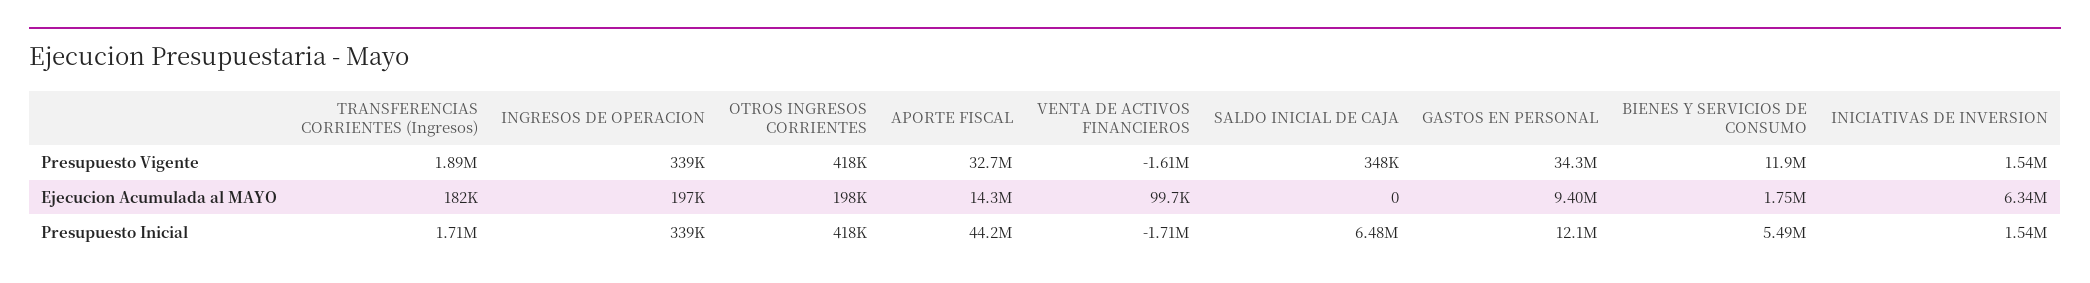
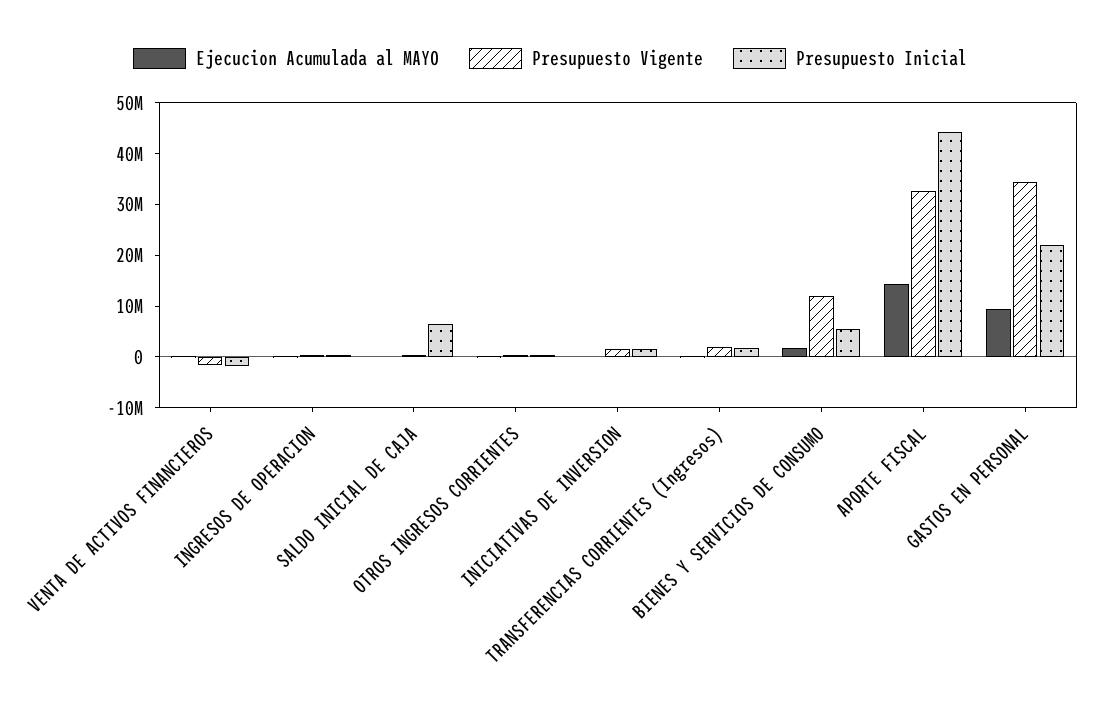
  {
    "Presupuesto Vigente": {
      "TRANSFERENCIAS CORRIENTES (Ingresos)": 1890000,
      "INGRESOS DE OPERACION": 339000,
      "OTROS INGRESOS CORRIENTES": 418000,
      "APORTE FISCAL": 32700000,
      "VENTA DE ACTIVOS FINANCIEROS": -1610000,
      "SALDO INICIAL DE CAJA": 348000,
      "GASTOS EN PERSONAL": 34300000,
      "BIENES Y SERVICIOS DE CONSUMO": 11900000,
      "INICIATIVAS DE INVERSION": 1540000
    },
    "Ejecucion Acumulada al MAYO": {
      "TRANSFERENCIAS CORRIENTES (Ingresos)": 182000,
      "INGRESOS DE OPERACION": 197000,
      "OTROS INGRESOS CORRIENTES": 198000,
      "APORTE FISCAL": 14300000,
      "VENTA DE ACTIVOS FINANCIEROS": 99700,
      "SALDO INICIAL DE CAJA": 0,
      "GASTOS EN PERSONAL": 9400000,
      "BIENES Y SERVICIOS DE CONSUMO": 1750000,
-     "INICIATIVAS DE INVERSION": 6340000
+     "INICIATIVAS DE INVERSION": 0
    },
    "Presupuesto Inicial": {
      "TRANSFERENCIAS CORRIENTES (Ingresos)": 1710000,
      "INGRESOS DE OPERACION": 339000,
      "OTROS INGRESOS CORRIENTES": 418000,
      "APORTE FISCAL": 44200000,
      "VENTA DE ACTIVOS FINANCIEROS": -1710000,
      "SALDO INICIAL DE CAJA": 6480000,
-     "GASTOS EN PERSONAL": 12100000,
+     "GASTOS EN PERSONAL": 22000000,
      "BIENES Y SERVICIOS DE CONSUMO": 5490000,
      "INICIATIVAS DE INVERSION": 1540000
    }
  }

